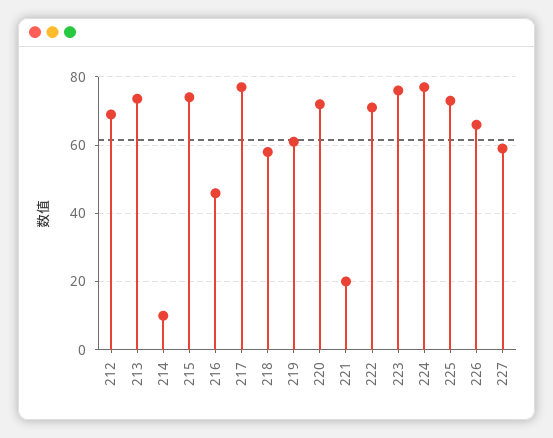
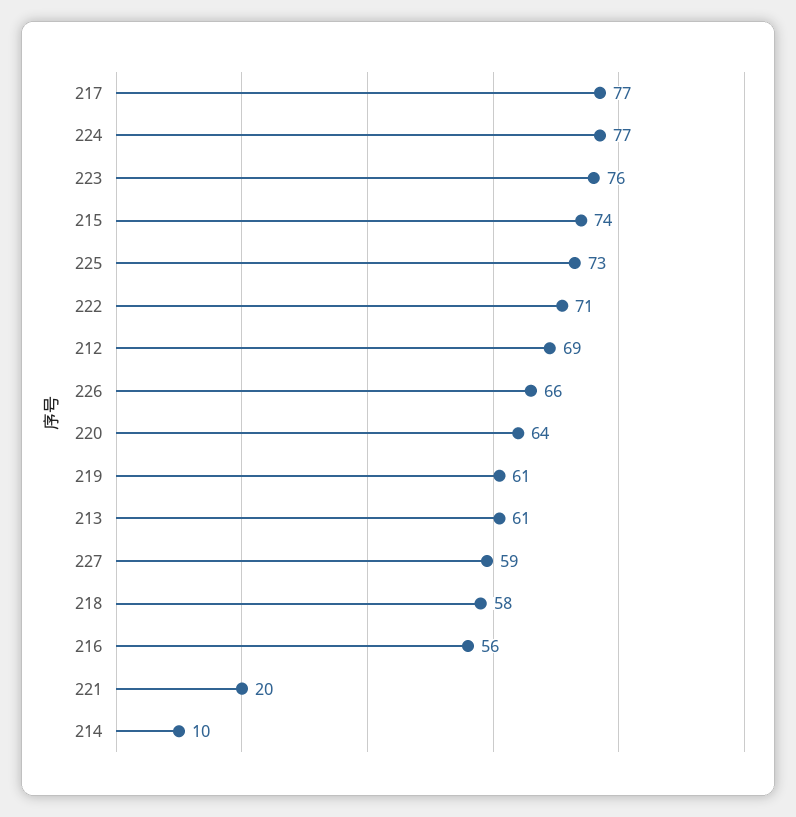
  {
    "212": 69,
-   "213": 74,
+   "213": 61,
    "214": 10,
    "215": 74,
-   "216": 46,
+   "216": 56,
    "217": 77,
    "218": 58,
    "219": 61,
-   "220": 72,
+   "220": 64,
    "221": 20,
    "222": 71,
    "223": 76,
    "224": 77,
    "225": 73,
    "226": 66,
    "227": 59
  }

